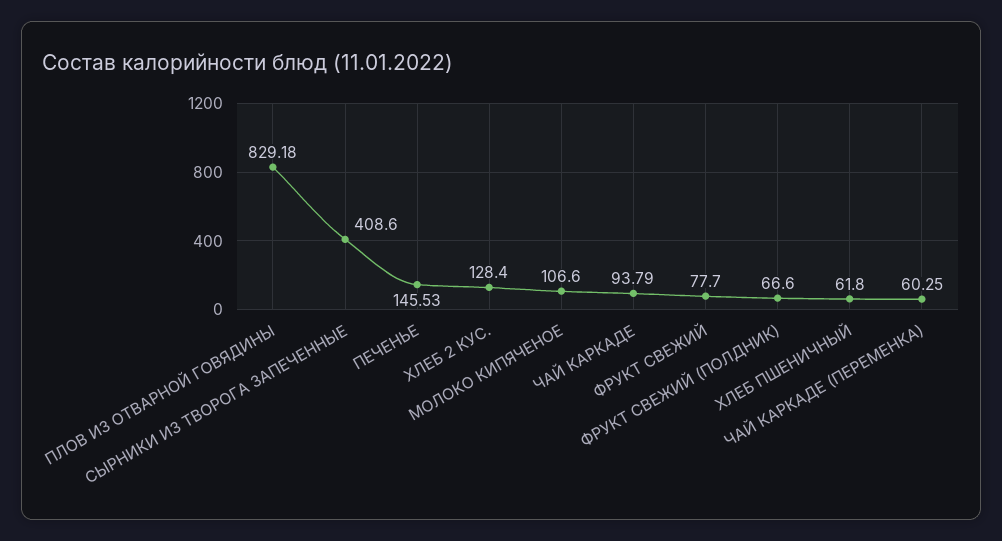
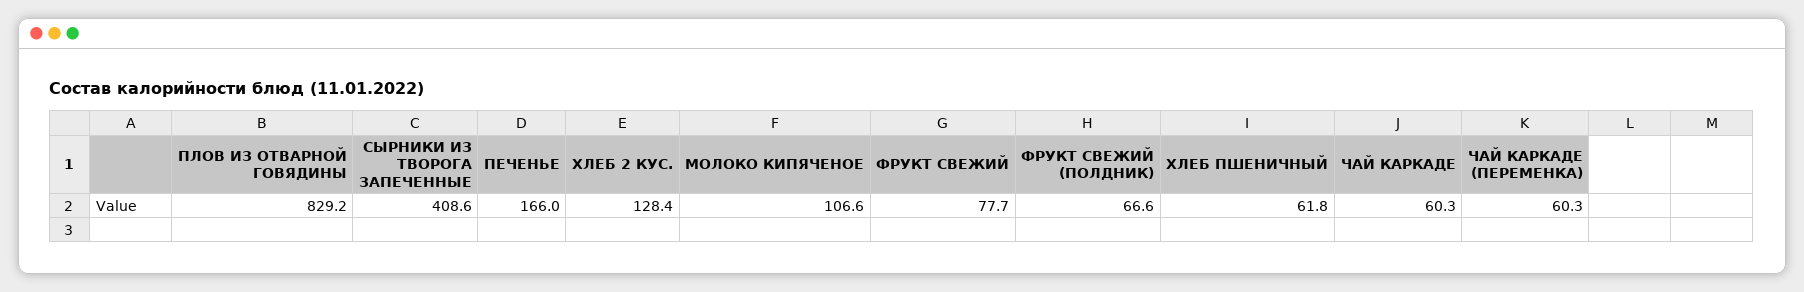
  {
    "ПЛОВ ИЗ ОТВАРНОЙ ГОВЯДИНЫ": 829.18,
    "СЫРНИКИ ИЗ ТВОРОГА ЗАПЕЧЕННЫЕ": 408.6,
-   "ПЕЧЕНЬЕ": 145.53,
+   "ПЕЧЕНЬЕ": 166,
    "ХЛЕБ 2 КУС.": 128.4,
    "МОЛОКО КИПЯЧЕНОЕ": 106.6,
-   "ЧАЙ КАРКАДЕ": 93.79,
+   "ЧАЙ КАРКАДЕ": 60.3,
    "ФРУКТ СВЕЖИЙ": 77.7,
    "ФРУКТ СВЕЖИЙ (ПОЛДНИК)": 66.6,
    "ХЛЕБ ПШЕНИЧНЫЙ": 61.8,
    "ЧАЙ КАРКАДЕ (ПЕРЕМЕНКА)": 60.25
  }

